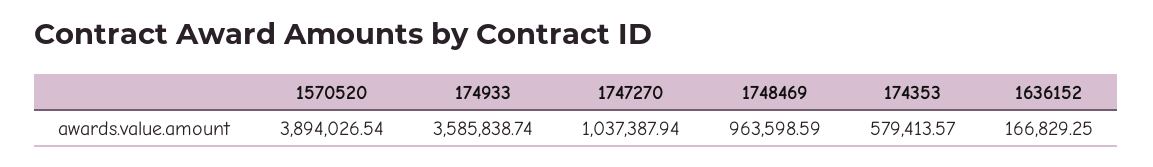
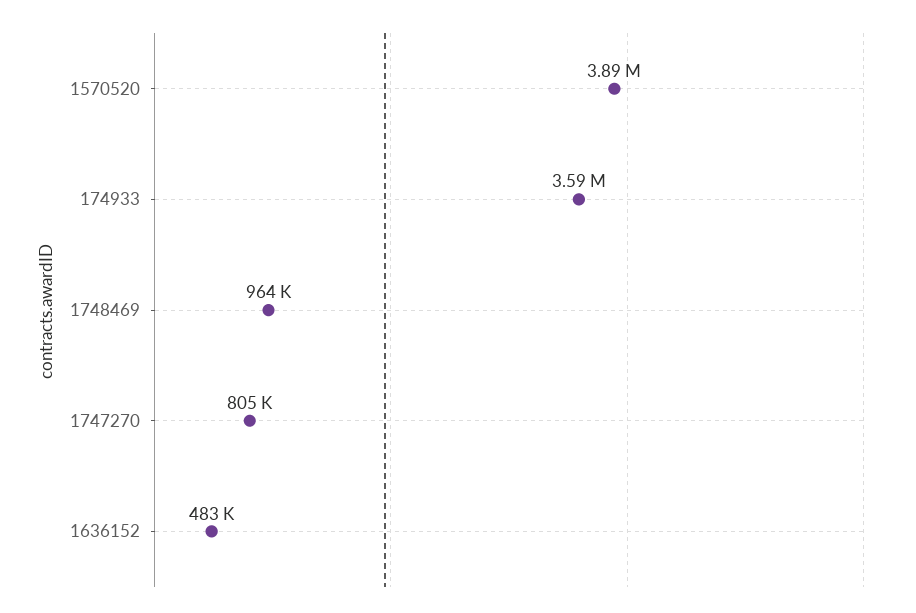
  {
    "1570520": 3894026.54,
    "174933": 3585838.74,
-   "1747270": 1037387.94,
+   "1747270": 805000,
    "1748469": 963598.59,
-   "174353": 579413.57,
-   "1636152": 166829.25
+   "1636152": 483000
  }

